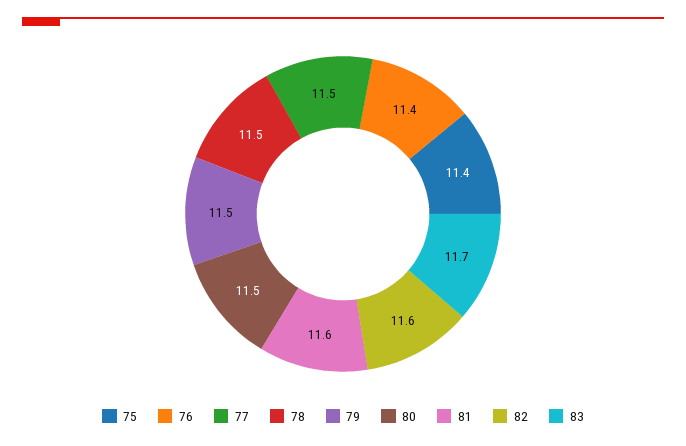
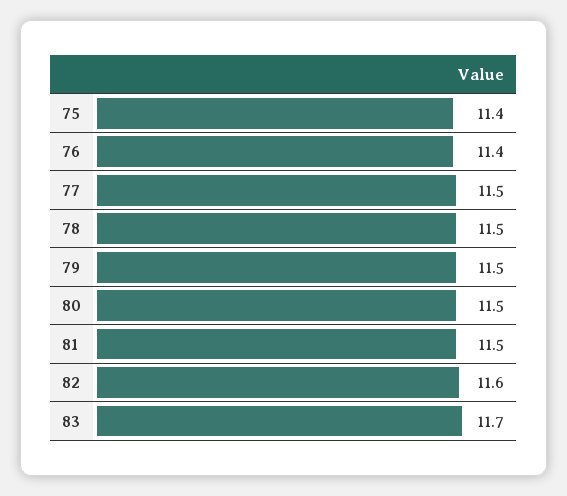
  {
    "75": 11.4,
    "76": 11.4,
    "77": 11.5,
    "78": 11.5,
    "79": 11.5,
    "80": 11.5,
-   "81": 11.6,
+   "81": 11.5,
    "82": 11.6,
    "83": 11.7
  }

